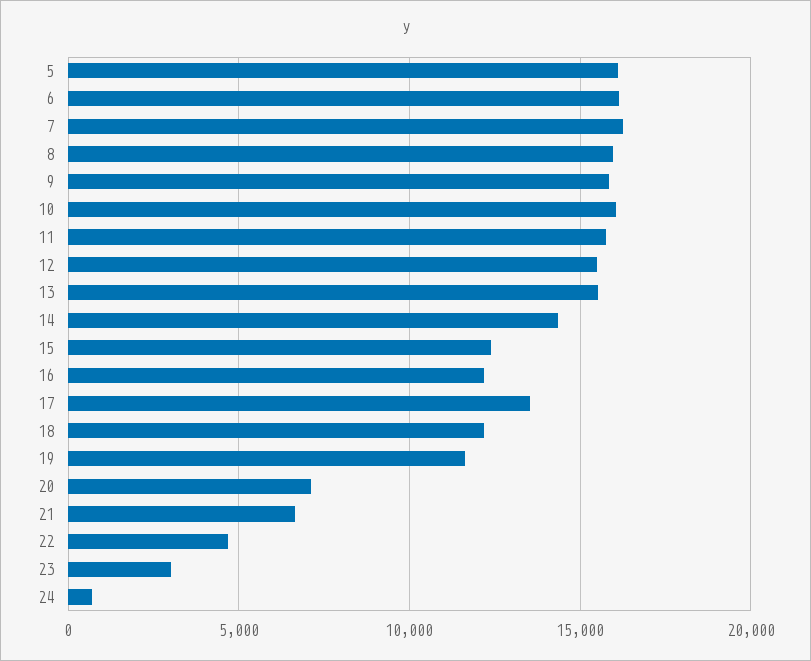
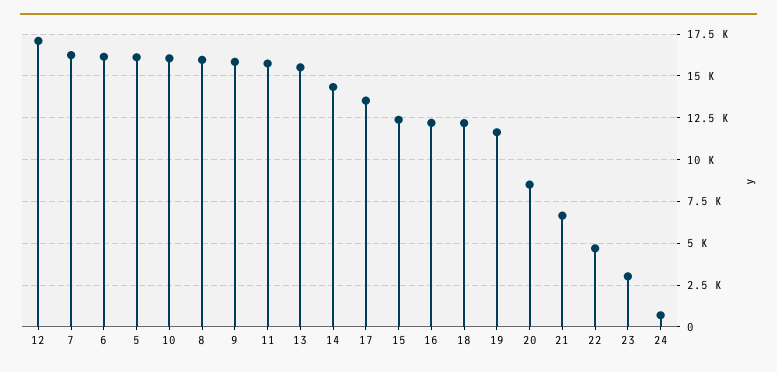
  {
    "5": 16000,
    "6": 16000,
    "7": 16000,
    "8": 16000,
    "9": 16000,
    "10": 16000,
    "11": 15500,
-   "12": 15500,
+   "12": 17000,
    "13": 15500,
    "14": 14500,
    "15": 12500,
    "16": 12000,
    "17": 13500,
    "18": 12000,
    "19": 11500,
-   "20": 7000,
+   "20": 8500,
    "21": 6500,
    "22": 4500,
    "23": 3000,
    "24": 500
  }

